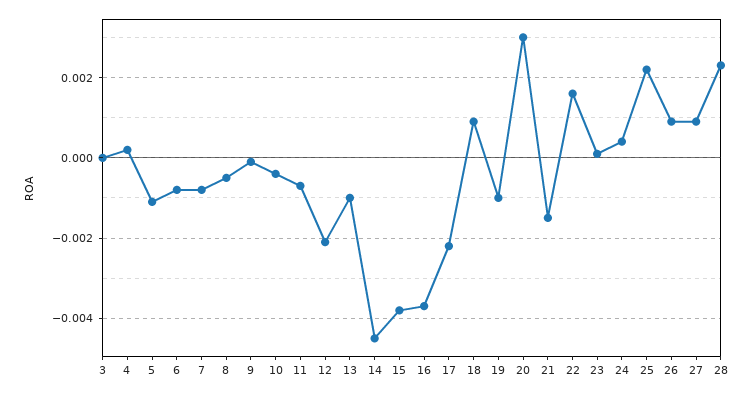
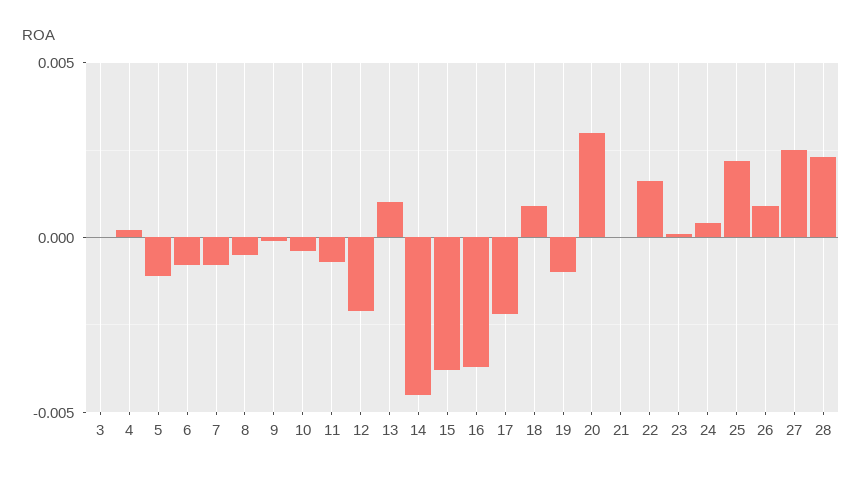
  {
    "3": 0,
    "4": 0,
    "5": -0.001,
    "6": -0.001,
    "7": -0.001,
    "8": -0.0005,
    "9": 0,
    "10": -0.0005,
    "11": -0.0005,
    "12": -0.002,
-   "13": -0.001,
+   "13": 0.001,
    "14": -0.0045,
    "15": -0.004,
    "16": -0.0035,
    "17": -0.002,
    "18": 0.001,
    "19": -0.001,
    "20": 0.003,
-   "21": -0.0015,
+   "21": 0,
    "22": 0.0015,
    "23": 0,
    "24": 0.0005,
    "25": 0.002,
    "26": 0.001,
-   "27": 0.001,
+   "27": 0.0025,
    "28": 0.0025
  }

